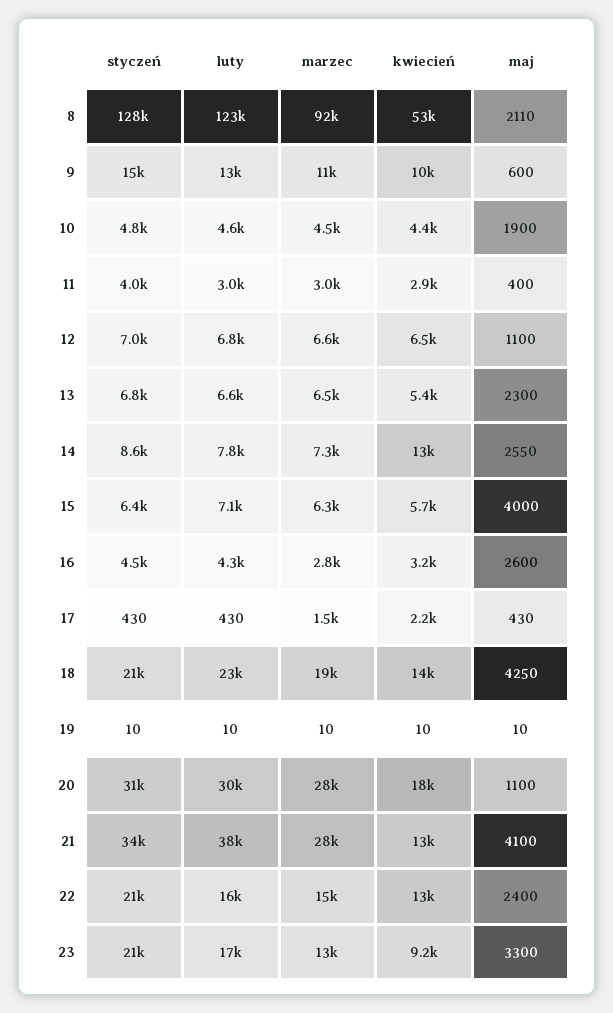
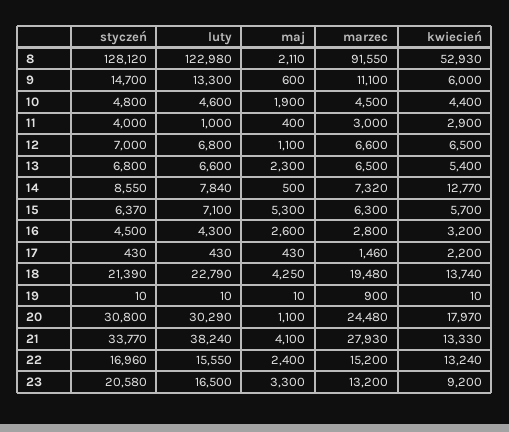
  {
    "styczeń": {
      "8": 128120,
      "9": 14700,
      "10": 4800,
      "11": 4000,
      "12": 7000,
      "13": 6800,
      "14": 8550,
      "15": 6370,
      "16": 4500,
      "17": 430,
      "18": 21390,
      "19": 10,
      "20": 30800,
      "21": 33770,
-     "22": 21000,
+     "22": 16960,
      "23": 20580
    },
    "luty": {
      "8": 122980,
      "9": 13300,
      "10": 4600,
-     "11": 3000,
+     "11": 1000,
      "12": 6800,
      "13": 6600,
      "14": 7840,
      "15": 7100,
      "16": 4300,
      "17": 430,
      "18": 22790,
      "19": 10,
      "20": 30290,
      "21": 38240,
      "22": 15550,
      "23": 16500
    },
    "marzec": {
      "8": 91550,
      "9": 11100,
      "10": 4500,
      "11": 3000,
      "12": 6600,
      "13": 6500,
      "14": 7320,
      "15": 6300,
      "16": 2800,
      "17": 1460,
      "18": 19480,
-     "19": 10,
+     "19": 900,
-     "20": 28000,
+     "20": 24480,
      "21": 27930,
      "22": 15200,
      "23": 13200
    },
    "kwiecień": {
      "8": 52930,
-     "9": 10000,
+     "9": 6000,
      "10": 4400,
      "11": 2900,
      "12": 6500,
      "13": 5400,
      "14": 12770,
      "15": 5700,
      "16": 3200,
      "17": 2200,
      "18": 13740,
      "19": 10,
      "20": 17970,
      "21": 13330,
      "22": 13240,
      "23": 9200
    },
    "maj": {
      "8": 2110,
      "9": 600,
      "10": 1900,
      "11": 400,
      "12": 1100,
      "13": 2300,
-     "14": 2550,
+     "14": 500,
-     "15": 4000,
+     "15": 5300,
      "16": 2600,
      "17": 430,
      "18": 4250,
      "19": 10,
      "20": 1100,
      "21": 4100,
      "22": 2400,
      "23": 3300
    }
  }

